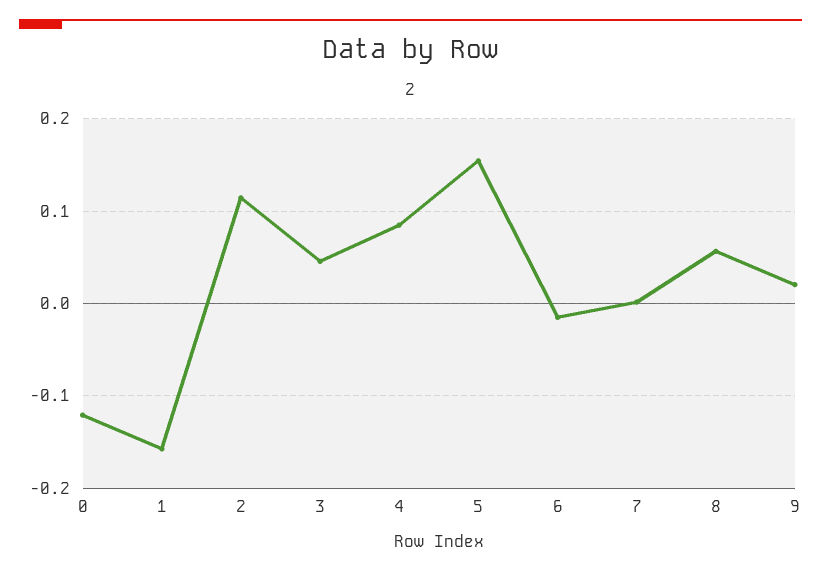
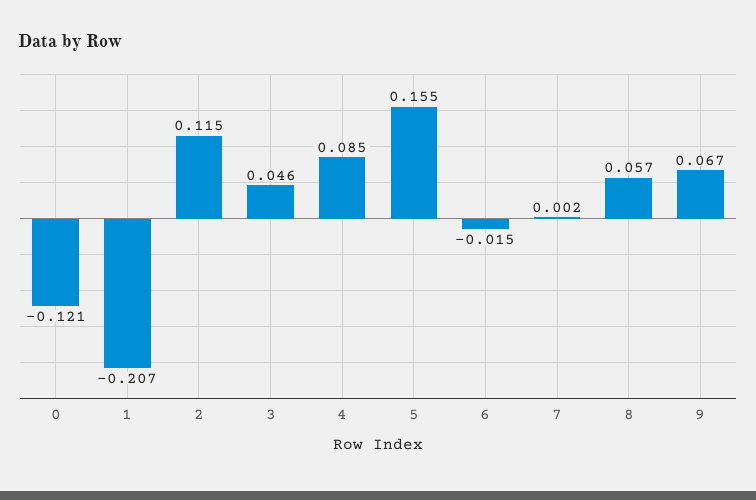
  {
    "0": -0.121,
-   "1": -0.16,
+   "1": -0.207,
    "2": 0.115,
    "3": 0.046,
    "4": 0.085,
    "5": 0.155,
    "6": -0.015,
    "7": 0.002,
    "8": 0.057,
-   "9": 0.02
+   "9": 0.067
  }

